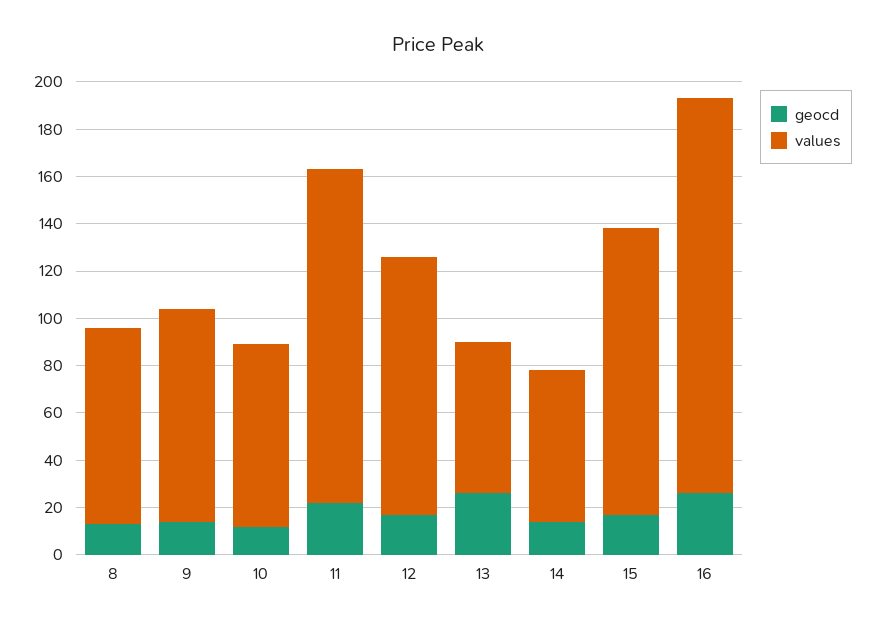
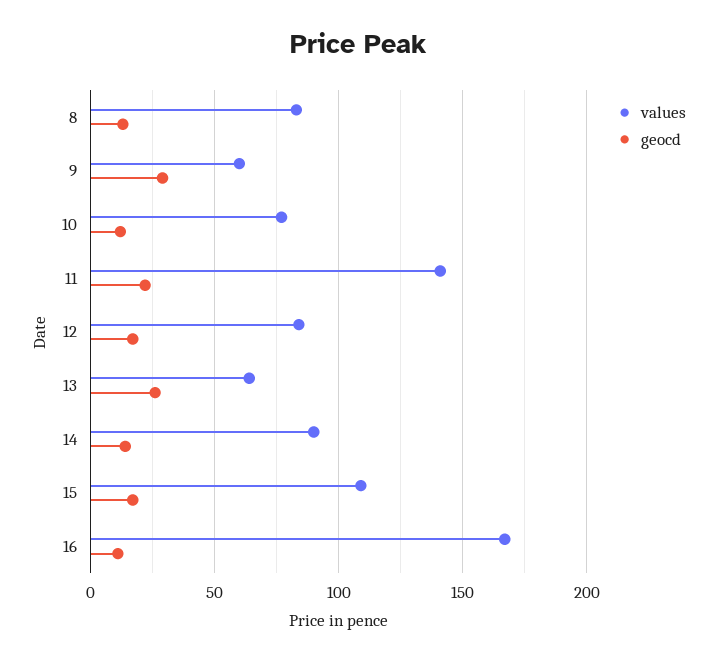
  {
    "geocd": {
      "8": 15,
-     "9": 15,
+     "9": 30,
      "10": 10,
      "11": 20,
      "12": 15,
      "13": 25,
      "14": 15,
      "15": 15,
-     "16": 25
+     "16": 10
    },
    "values": {
      "8": 85,
-     "9": 90,
+     "9": 60,
      "10": 75,
      "11": 140,
-     "12": 110,
+     "12": 85,
      "13": 65,
-     "14": 65,
+     "14": 90,
-     "15": 120,
+     "15": 110,
      "16": 165
    }
  }

